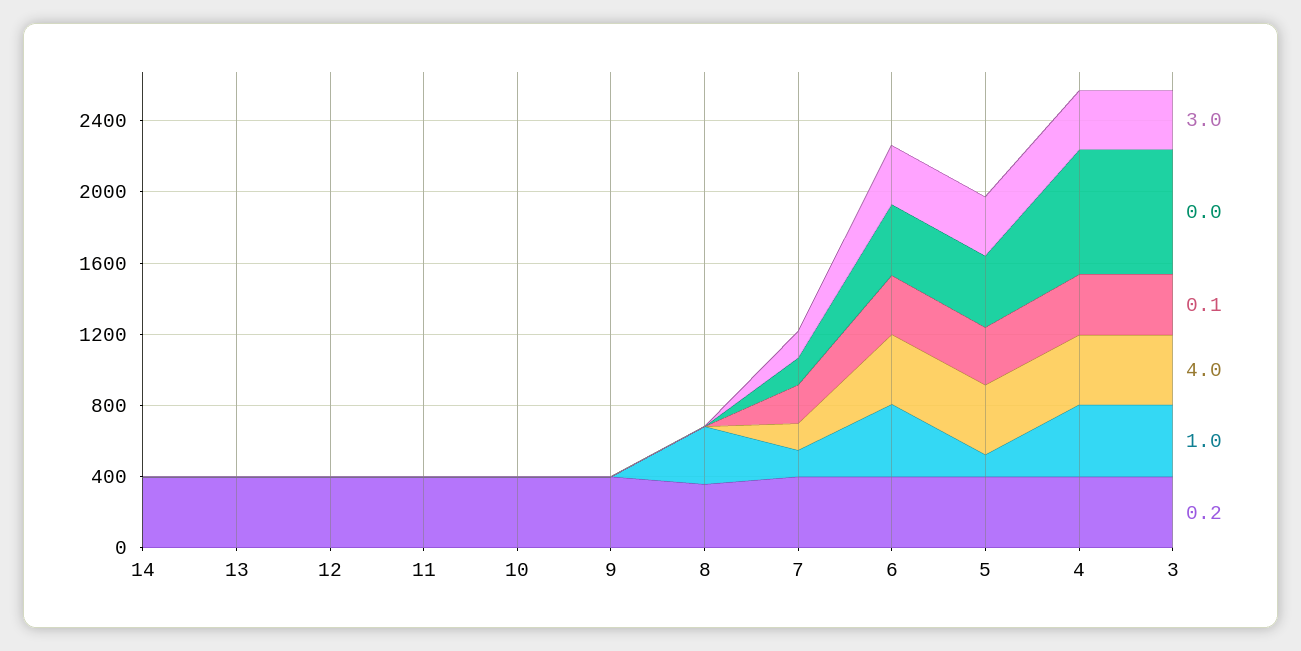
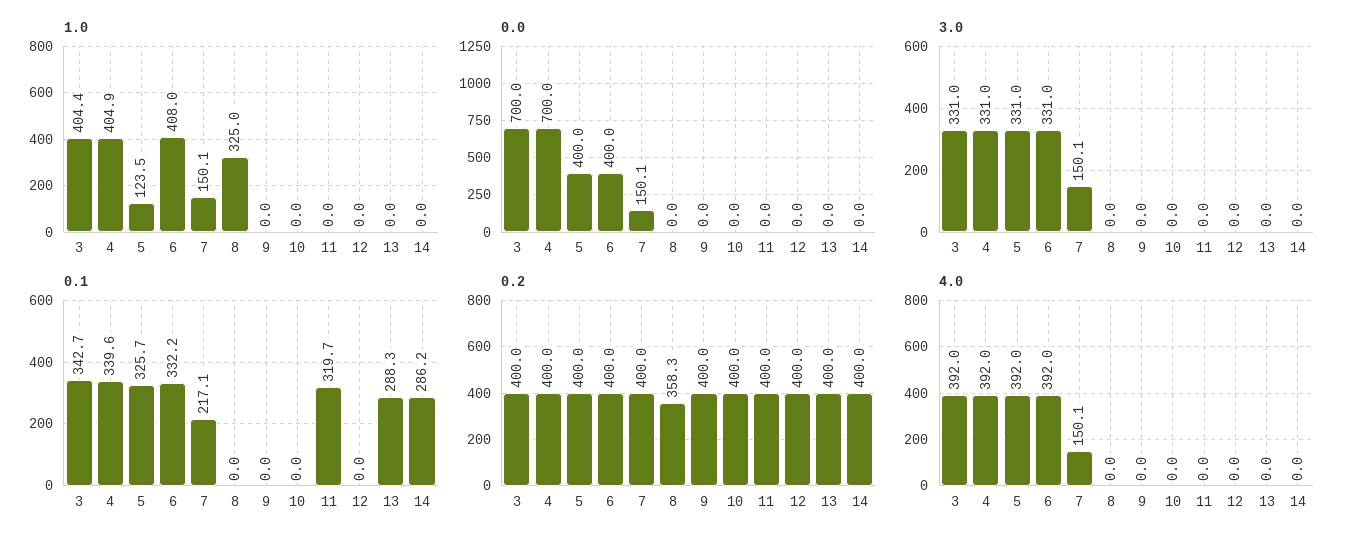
  {
    "3.0": {
      "14": 0,
      "13": 0,
      "12": 0,
      "11": 0,
      "10": 0,
      "9": 0,
      "8": 0,
      "7": 150.1,
      "6": 331,
      "5": 331,
      "4": 331,
      "3": 331
    },
    "0.0": {
      "14": 0,
      "13": 0,
      "12": 0,
      "11": 0,
      "10": 0,
      "9": 0,
      "8": 0,
      "7": 150.1,
      "6": 400,
      "5": 400,
      "4": 700,
      "3": 700
    },
    "0.1": {
-     "14": 0,
+     "14": 286.2,
-     "13": 0,
+     "13": 288.3,
      "12": 0,
-     "11": 0,
+     "11": 319.7,
      "10": 0,
      "9": 0,
      "8": 0,
      "7": 217.1,
      "6": 332.2,
      "5": 325.7,
      "4": 339.6,
      "3": 342.7
    },
    "4.0": {
      "14": 0,
      "13": 0,
      "12": 0,
      "11": 0,
      "10": 0,
      "9": 0,
      "8": 0,
      "7": 150.1,
      "6": 392,
      "5": 392,
      "4": 392,
      "3": 392
    },
    "1.0": {
      "14": 0,
      "13": 0,
      "12": 0,
      "11": 0,
      "10": 0,
      "9": 0,
      "8": 325,
      "7": 150.1,
      "6": 408,
      "5": 123.5,
      "4": 404.9,
      "3": 404.4
    },
    "0.2": {
      "14": 400,
      "13": 400,
      "12": 400,
      "11": 400,
      "10": 400,
      "9": 400,
      "8": 358.3,
      "7": 400,
      "6": 400,
      "5": 400,
      "4": 400,
      "3": 400
    }
  }

